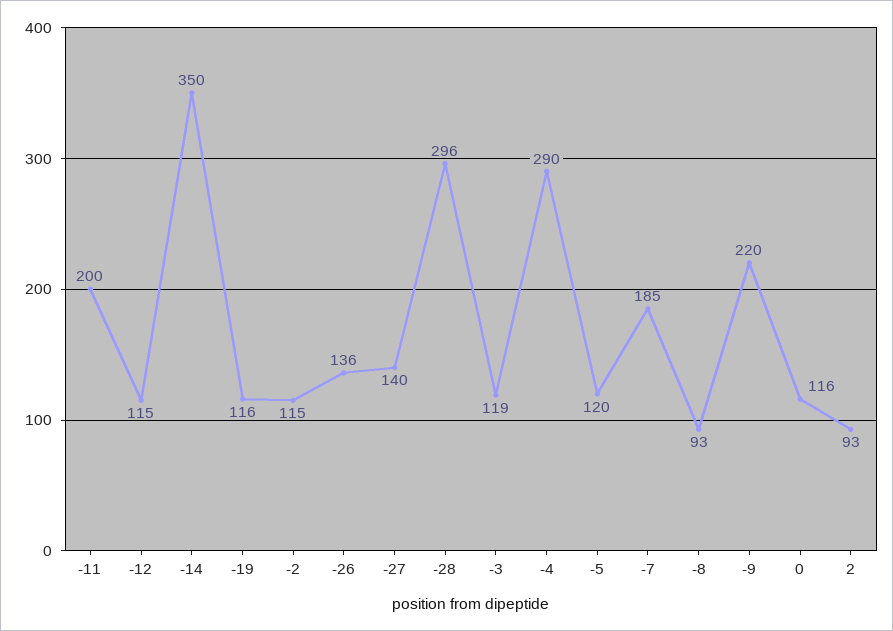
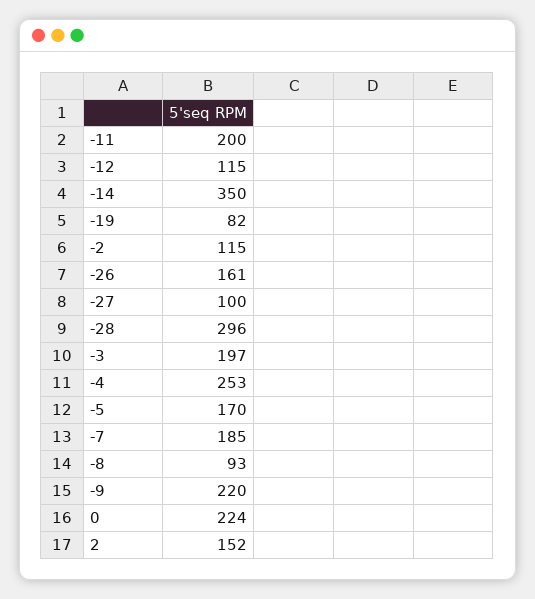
  {
    "-11": 200,
    "-12": 115,
    "-14": 350,
-   "-19": 116,
+   "-19": 82,
    "-2": 115,
-   "-26": 136,
+   "-26": 161,
-   "-27": 140,
+   "-27": 100,
    "-28": 296,
-   "-3": 119,
+   "-3": 197,
-   "-4": 290,
+   "-4": 253,
-   "-5": 120,
+   "-5": 170,
    "-7": 185,
    "-8": 93,
    "-9": 220,
-   "0": 116,
+   "0": 224,
-   "2": 93
+   "2": 152
  }

